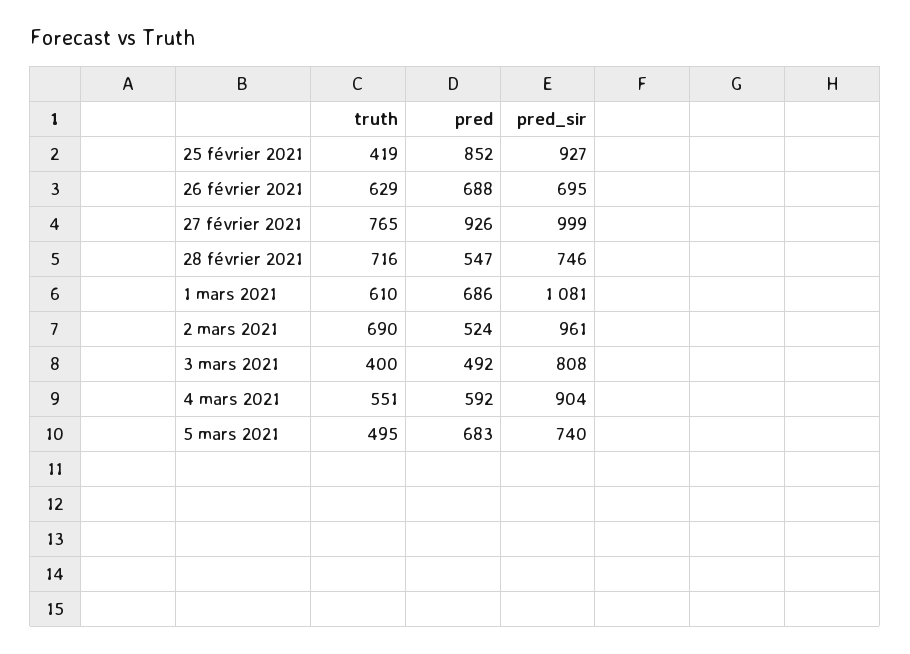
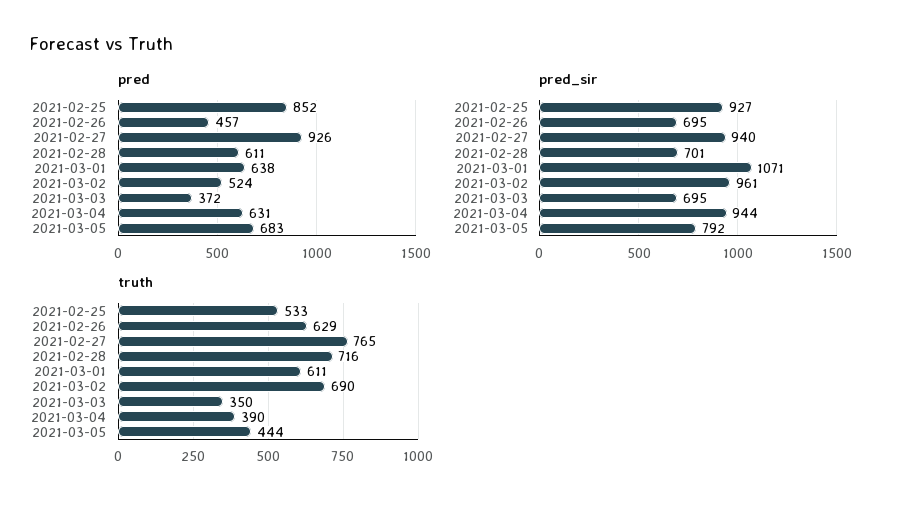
  {
    "truth": {
-     "25 février 2021": 419,
+     "25 février 2021": 533,
      "26 février 2021": 629,
      "27 février 2021": 765,
      "28 février 2021": 716,
-     "1 mars 2021": 610,
+     "1 mars 2021": 611,
      "2 mars 2021": 690,
-     "3 mars 2021": 400,
+     "3 mars 2021": 350,
-     "4 mars 2021": 551,
+     "4 mars 2021": 390,
-     "5 mars 2021": 495
+     "5 mars 2021": 444
    },
    "pred": {
      "25 février 2021": 852,
-     "26 février 2021": 688,
+     "26 février 2021": 457,
      "27 février 2021": 926,
-     "28 février 2021": 547,
+     "28 février 2021": 611,
-     "1 mars 2021": 686,
+     "1 mars 2021": 638,
      "2 mars 2021": 524,
-     "3 mars 2021": 492,
+     "3 mars 2021": 372,
-     "4 mars 2021": 592,
+     "4 mars 2021": 631,
      "5 mars 2021": 683
    },
    "pred_sir": {
      "25 février 2021": 927,
      "26 février 2021": 695,
-     "27 février 2021": 999,
+     "27 février 2021": 940,
-     "28 février 2021": 746,
+     "28 février 2021": 701,
-     "1 mars 2021": 1081,
+     "1 mars 2021": 1071,
      "2 mars 2021": 961,
-     "3 mars 2021": 808,
+     "3 mars 2021": 695,
-     "4 mars 2021": 904,
+     "4 mars 2021": 944,
-     "5 mars 2021": 740
+     "5 mars 2021": 792
    }
  }

